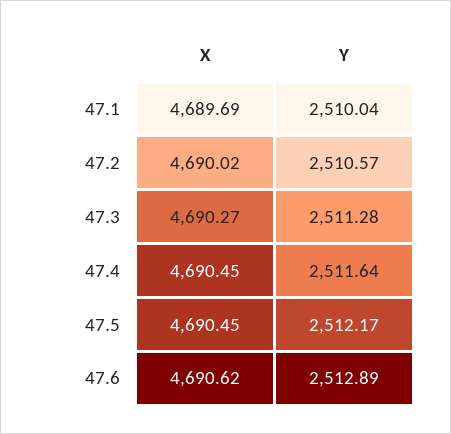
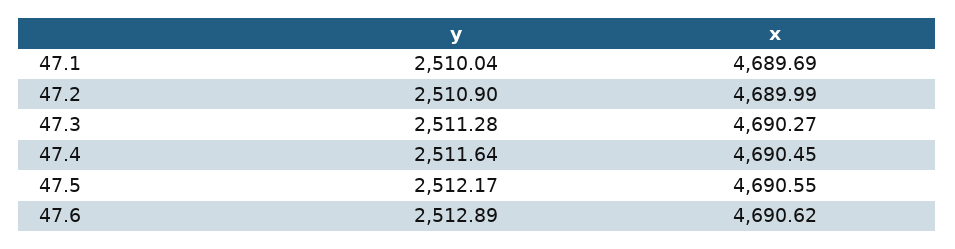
  {
    "X": {
      "47.1": 4689.69,
-     "47.2": 4690.02,
+     "47.2": 4689.99,
      "47.3": 4690.27,
      "47.4": 4690.45,
-     "47.5": 4690.45,
+     "47.5": 4690.55,
      "47.6": 4690.62
    },
    "Y": {
      "47.1": 2510.04,
-     "47.2": 2510.57,
+     "47.2": 2510.9,
      "47.3": 2511.28,
      "47.4": 2511.64,
      "47.5": 2512.17,
      "47.6": 2512.89
    }
  }

